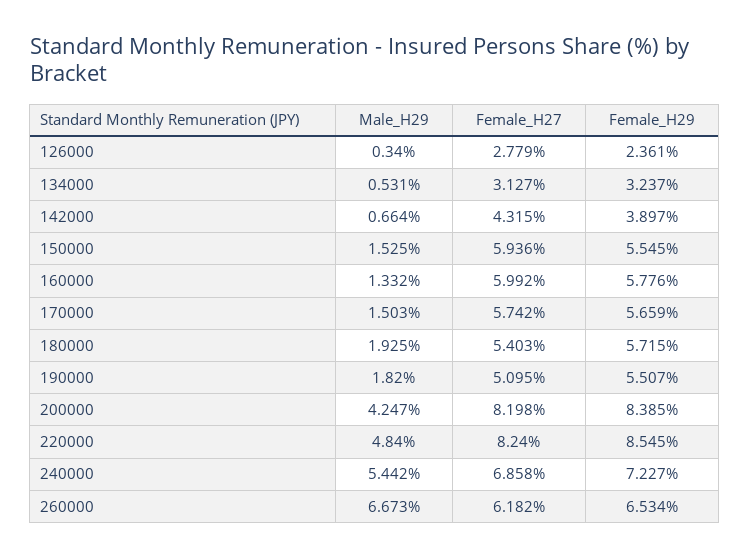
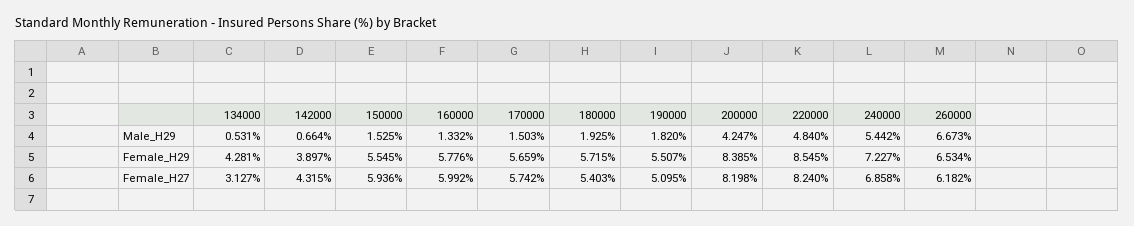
  {
    "Male_H29": {
-     "126000": 0.34,
      "134000": 0.531,
      "142000": 0.664,
      "150000": 1.525,
      "160000": 1.332,
      "170000": 1.503,
      "180000": 1.925,
      "190000": 1.82,
      "200000": 4.247,
      "220000": 4.84,
      "240000": 5.442,
      "260000": 6.673
    },
    "Female_H27": {
-     "126000": 2.779,
      "134000": 3.127,
      "142000": 4.315,
      "150000": 5.936,
      "160000": 5.992,
      "170000": 5.742,
      "180000": 5.403,
      "190000": 5.095,
      "200000": 8.198,
      "220000": 8.24,
      "240000": 6.858,
      "260000": 6.182
    },
    "Female_H29": {
-     "126000": 2.361,
-     "134000": 3.237,
+     "134000": 4.281,
      "142000": 3.897,
      "150000": 5.545,
      "160000": 5.776,
      "170000": 5.659,
      "180000": 5.715,
      "190000": 5.507,
      "200000": 8.385,
      "220000": 8.545,
      "240000": 7.227,
      "260000": 6.534
    }
  }

